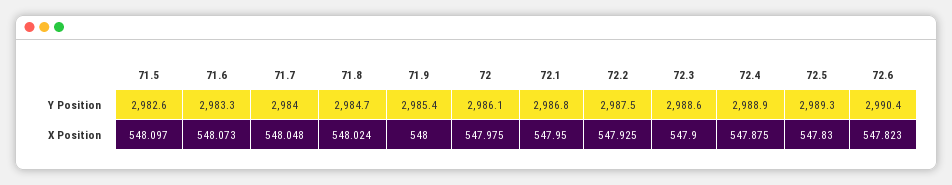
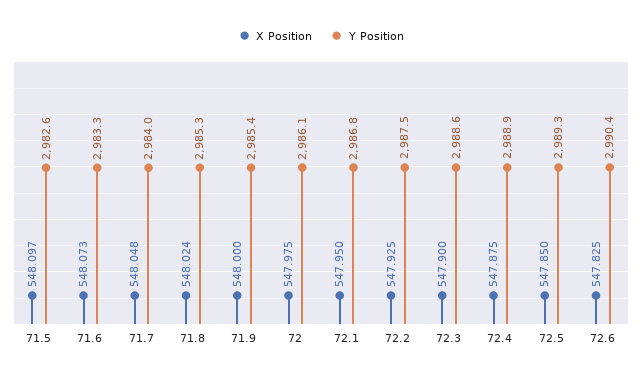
  {
    "Y Position": {
      "71.5": 2982.6,
      "71.6": 2983.3,
      "71.7": 2984,
-     "71.8": 2984.7,
+     "71.8": 2985.3,
      "71.9": 2985.4,
      "72": 2986.1,
      "72.1": 2986.8,
      "72.2": 2987.5,
      "72.3": 2988.6,
      "72.4": 2988.9,
      "72.5": 2989.3,
      "72.6": 2990.4
    },
    "X Position": {
      "71.5": 548.097,
      "71.6": 548.073,
      "71.7": 548.048,
      "71.8": 548.024,
      "71.9": 548,
      "72": 547.975,
      "72.1": 547.95,
      "72.2": 547.925,
      "72.3": 547.9,
      "72.4": 547.875,
-     "72.5": 547.83,
+     "72.5": 547.85,
-     "72.6": 547.823
+     "72.6": 547.825
    }
  }

